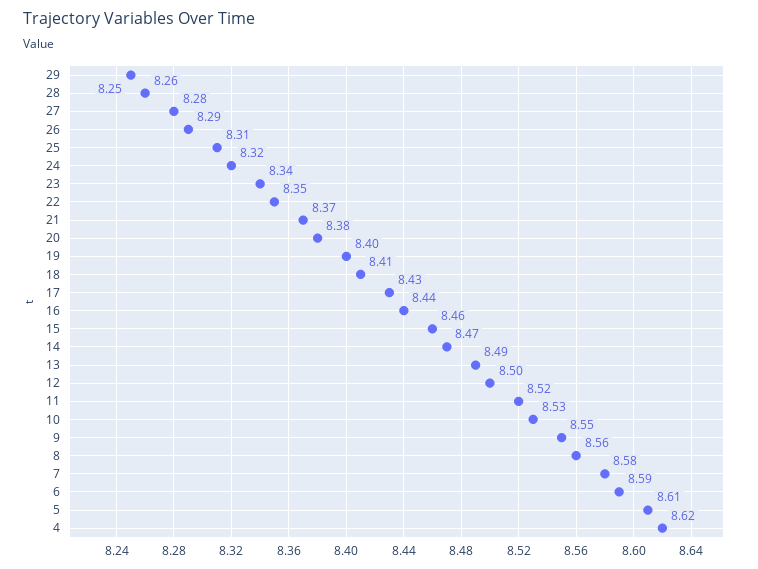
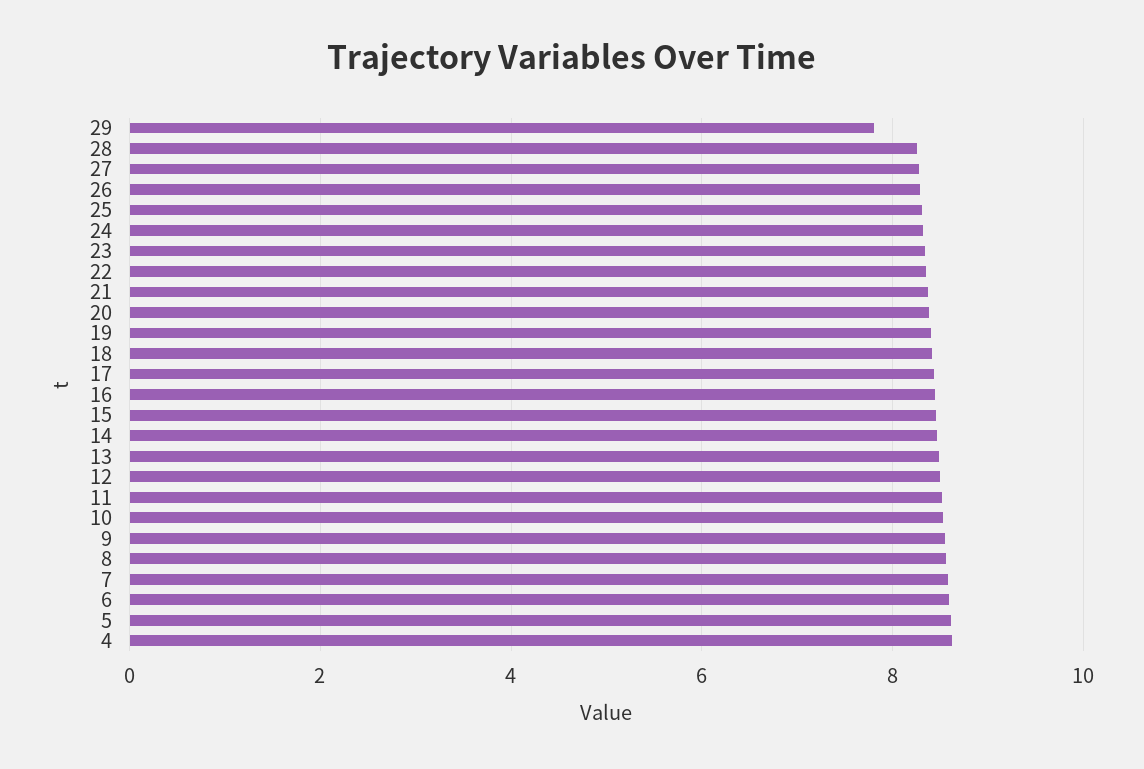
  {
-   "29": 8.25,
+   "29": 7.8,
    "28": 8.26,
    "27": 8.28,
    "26": 8.29,
    "25": 8.31,
    "24": 8.32,
    "23": 8.34,
    "22": 8.35,
    "21": 8.37,
    "20": 8.38,
    "19": 8.4,
    "18": 8.41,
    "17": 8.43,
    "16": 8.44,
    "15": 8.46,
    "14": 8.47,
    "13": 8.49,
    "12": 8.5,
    "11": 8.52,
    "10": 8.53,
    "9": 8.55,
    "8": 8.56,
    "7": 8.58,
    "6": 8.59,
    "5": 8.61,
    "4": 8.62
  }

